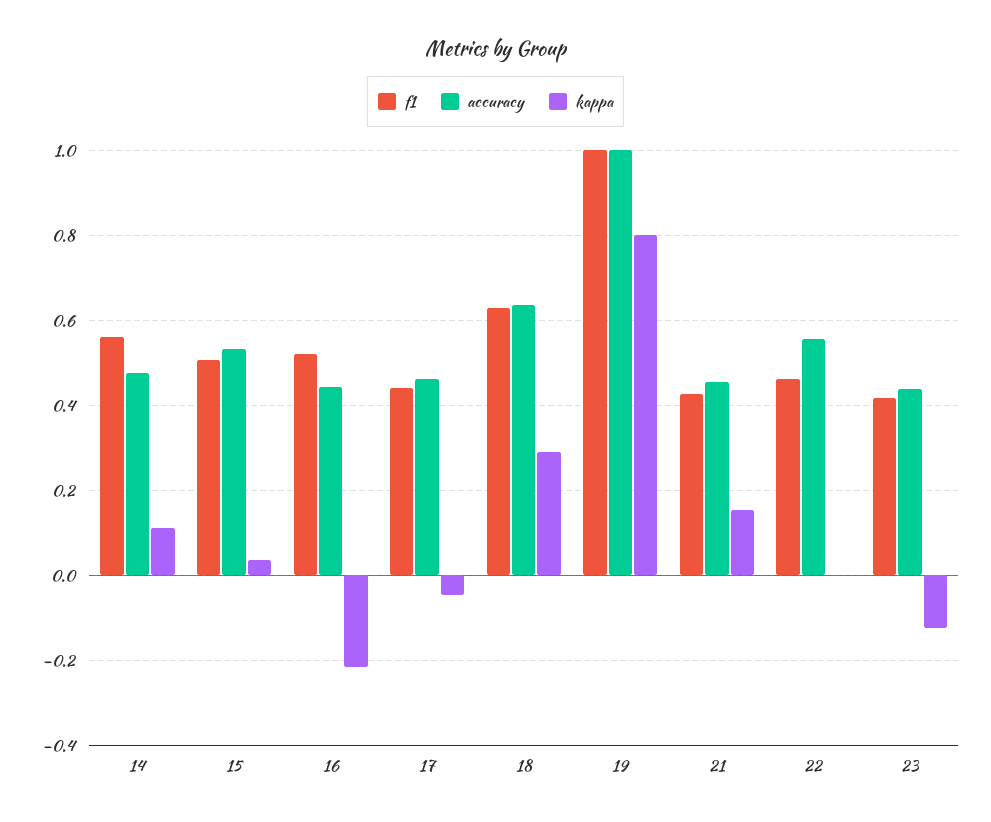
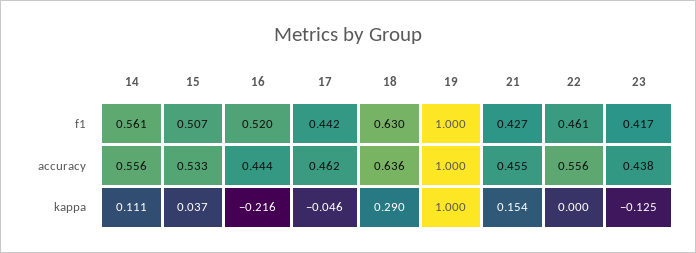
  {
    "f1": {
      "14": 0.561,
      "15": 0.507,
      "16": 0.52,
      "17": 0.442,
      "18": 0.63,
      "19": 1,
      "21": 0.427,
      "22": 0.461,
      "23": 0.417
    },
    "accuracy": {
-     "14": 0.48,
+     "14": 0.556,
      "15": 0.533,
      "16": 0.444,
      "17": 0.462,
      "18": 0.636,
      "19": 1,
      "21": 0.455,
      "22": 0.556,
      "23": 0.438
    },
    "kappa": {
      "14": 0.111,
      "15": 0.037,
      "16": -0.216,
      "17": -0.046,
      "18": 0.29,
-     "19": 0.8,
+     "19": 1,
      "21": 0.154,
      "22": 0,
      "23": -0.125
    }
  }

